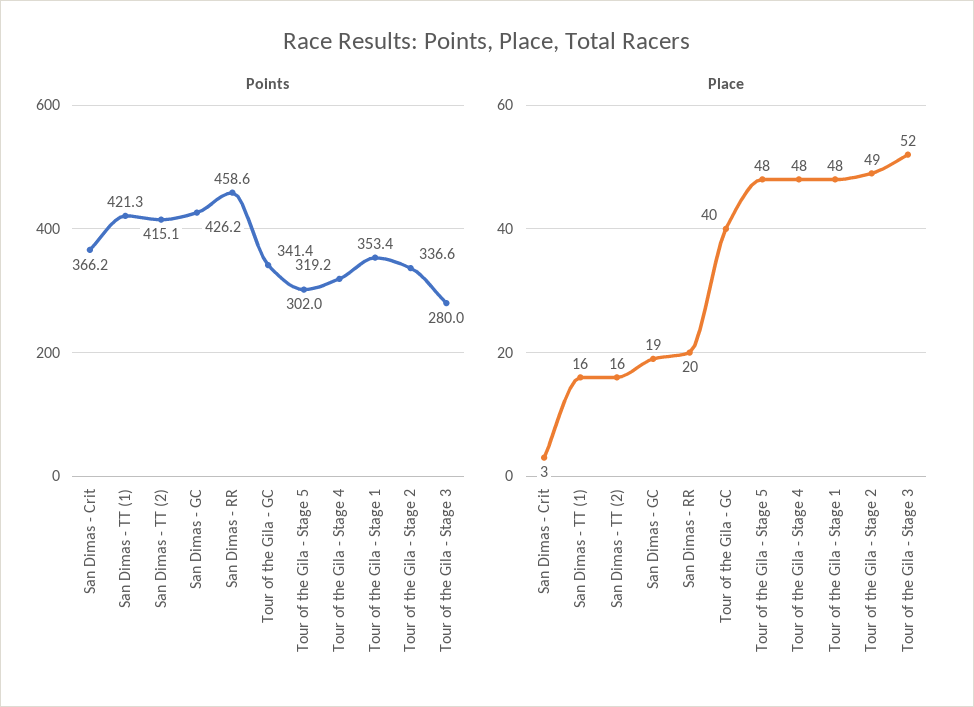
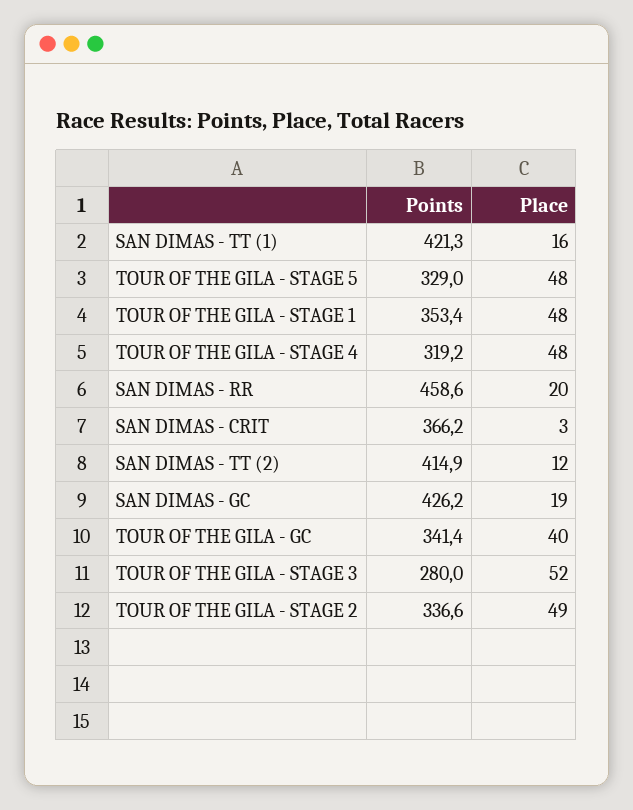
  {
    "Points": {
      "San Dimas - Crit": 366.2,
      "San Dimas - TT (1)": 421.3,
-     "San Dimas - TT (2)": 415.1,
+     "San Dimas - TT (2)": 414.9,
      "San Dimas - GC": 426.2,
      "San Dimas - RR": 458.6,
      "Tour of the Gila - GC": 341.4,
-     "Tour of the Gila - Stage 5": 302,
+     "Tour of the Gila - Stage 5": 329,
      "Tour of the Gila - Stage 4": 319.2,
      "Tour of the Gila - Stage 1": 353.4,
      "Tour of the Gila - Stage 2": 336.6,
      "Tour of the Gila - Stage 3": 280
    },
    "Place": {
      "San Dimas - Crit": 3,
      "San Dimas - TT (1)": 16,
-     "San Dimas - TT (2)": 16,
+     "San Dimas - TT (2)": 12,
      "San Dimas - GC": 19,
      "San Dimas - RR": 20,
      "Tour of the Gila - GC": 40,
      "Tour of the Gila - Stage 5": 48,
      "Tour of the Gila - Stage 4": 48,
      "Tour of the Gila - Stage 1": 48,
      "Tour of the Gila - Stage 2": 49,
      "Tour of the Gila - Stage 3": 52
    }
  }

